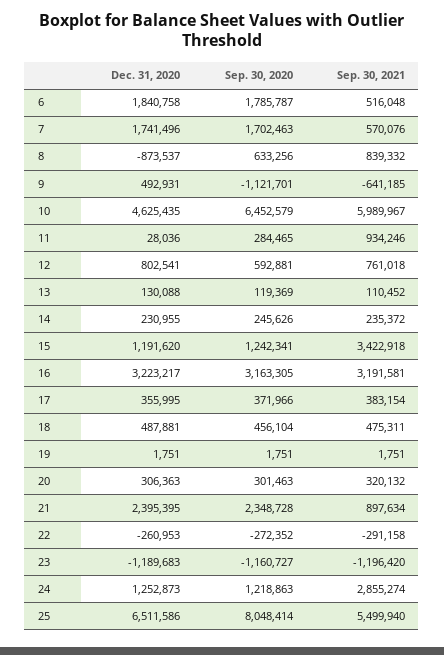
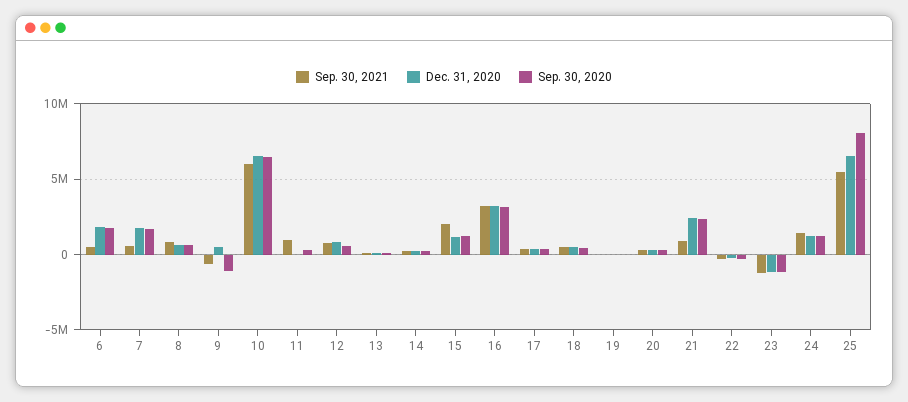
  {
    "Dec. 31, 2020": {
      "6": 1840758,
      "7": 1741496,
-     "8": -873537,
+     "8": 500000,
      "9": 492931,
-     "10": 4625435,
+     "10": 6500000,
      "11": 28036,
      "12": 802541,
      "13": 130088,
      "14": 230955,
      "15": 1191620,
      "16": 3223217,
      "17": 355995,
      "18": 487881,
      "19": 1751,
      "20": 306363,
      "21": 2395395,
      "22": -260953,
      "23": -1189683,
      "24": 1252873,
      "25": 6511586
    },
    "Sep. 30, 2020": {
      "6": 1785787,
      "7": 1702463,
      "8": 633256,
      "9": -1121701,
      "10": 6452579,
      "11": 284465,
      "12": 592881,
      "13": 119369,
      "14": 245626,
      "15": 1242341,
      "16": 3163305,
      "17": 371966,
      "18": 456104,
      "19": 1751,
      "20": 301463,
      "21": 2348728,
      "22": -272352,
      "23": -1160727,
      "24": 1218863,
      "25": 8048414
    },
    "Sep. 30, 2021": {
      "6": 516048,
      "7": 570076,
      "8": 839332,
      "9": -641185,
      "10": 5989967,
      "11": 934246,
      "12": 761018,
      "13": 110452,
      "14": 235372,
-     "15": 3422918,
+     "15": 2000000,
      "16": 3191581,
      "17": 383154,
      "18": 475311,
      "19": 1751,
      "20": 320132,
      "21": 897634,
      "22": -291158,
      "23": -1196420,
-     "24": 2855274,
+     "24": 1500000,
      "25": 5499940
    }
  }

